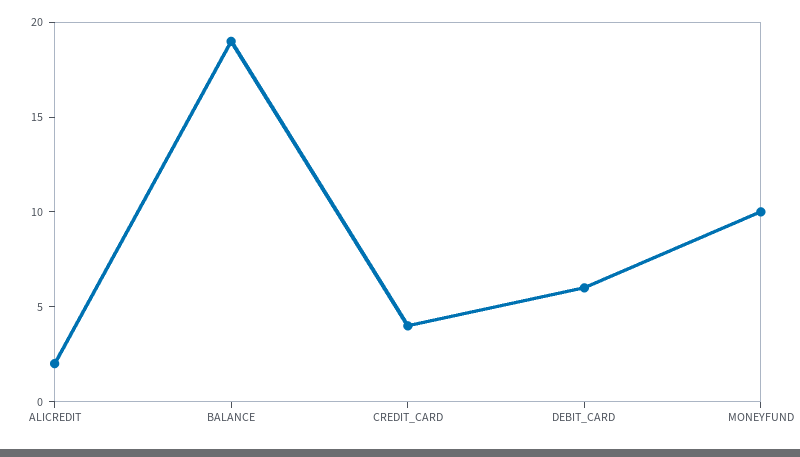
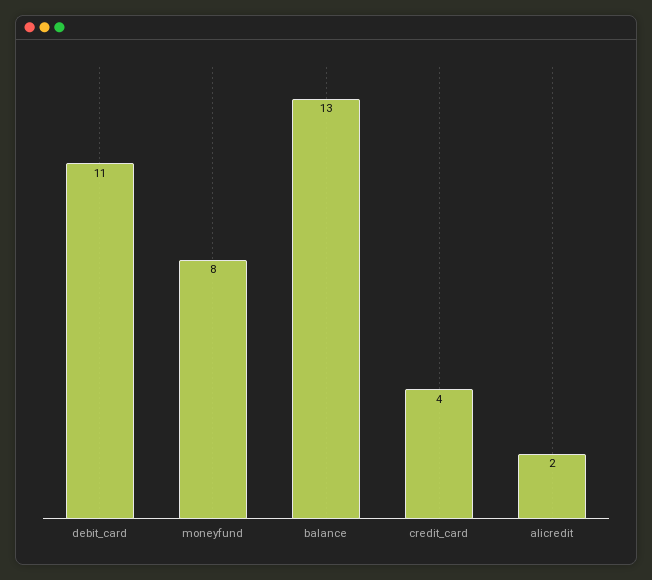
  {
    "ALICREDIT": 2,
-   "BALANCE": 19,
+   "BALANCE": 13,
    "CREDIT_CARD": 4,
-   "DEBIT_CARD": 6,
+   "DEBIT_CARD": 11,
-   "MONEYFUND": 10
+   "MONEYFUND": 8
  }

